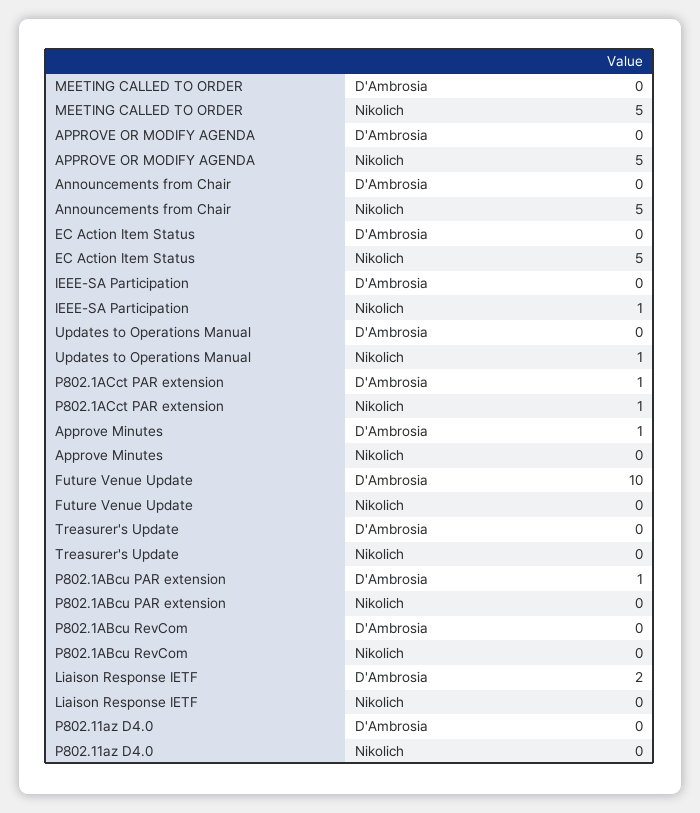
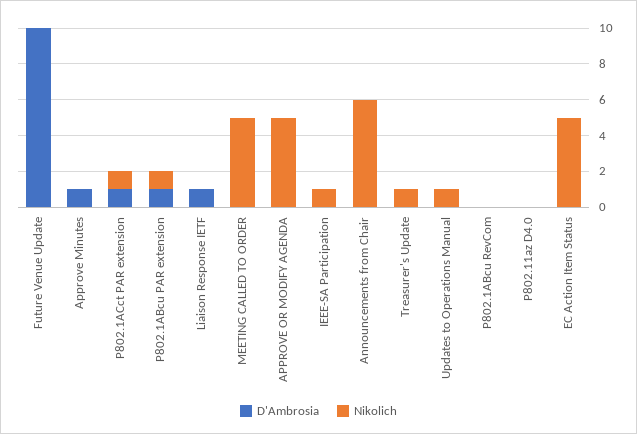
  {
    "D'Ambrosia": {
      "MEETING CALLED TO ORDER": 0,
      "APPROVE OR MODIFY AGENDA": 0,
      "Announcements from Chair": 0,
      "EC Action Item Status": 0,
      "IEEE-SA Participation": 0,
      "Updates to Operations Manual": 0,
      "P802.1ACct PAR extension": 1,
      "Approve Minutes": 1,
      "Future Venue Update": 10,
      "Treasurer's Update": 0,
      "P802.1ABcu PAR extension": 1,
      "P802.1ABcu RevCom": 0,
-     "Liaison Response IETF": 2,
+     "Liaison Response IETF": 1,
      "P802.11az D4.0": 0
    },
    "Nikolich": {
      "MEETING CALLED TO ORDER": 5,
      "APPROVE OR MODIFY AGENDA": 5,
-     "Announcements from Chair": 5,
+     "Announcements from Chair": 6,
      "EC Action Item Status": 5,
      "IEEE-SA Participation": 1,
      "Updates to Operations Manual": 1,
      "P802.1ACct PAR extension": 1,
      "Approve Minutes": 0,
      "Future Venue Update": 0,
-     "Treasurer's Update": 0,
+     "Treasurer's Update": 1,
-     "P802.1ABcu PAR extension": 0,
+     "P802.1ABcu PAR extension": 1,
      "P802.1ABcu RevCom": 0,
      "Liaison Response IETF": 0,
      "P802.11az D4.0": 0
    }
  }

